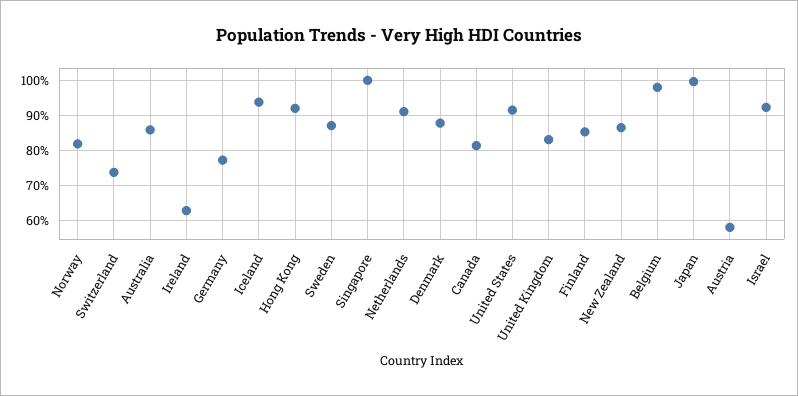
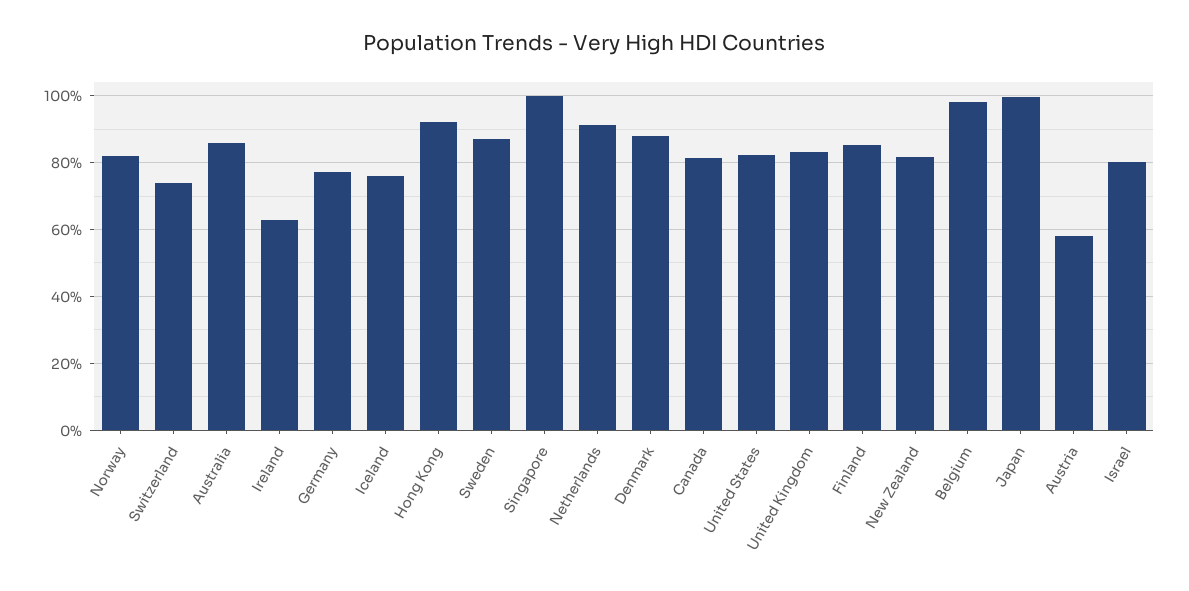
  {
    "Norway": 82,
    "Switzerland": 74,
    "Australia": 86,
    "Ireland": 62,
    "Germany": 78,
-   "Iceland": 94,
+   "Iceland": 76,
    "Hong Kong": 92,
    "Sweden": 88,
    "Singapore": 100,
    "Netherlands": 92,
    "Denmark": 88,
    "Canada": 82,
-   "United States": 92,
+   "United States": 82,
    "United Kingdom": 84,
    "Finland": 86,
-   "New Zealand": 86,
+   "New Zealand": 82,
    "Belgium": 98,
    "Japan": 100,
    "Austria": 58,
-   "Israel": 92
+   "Israel": 80
  }

